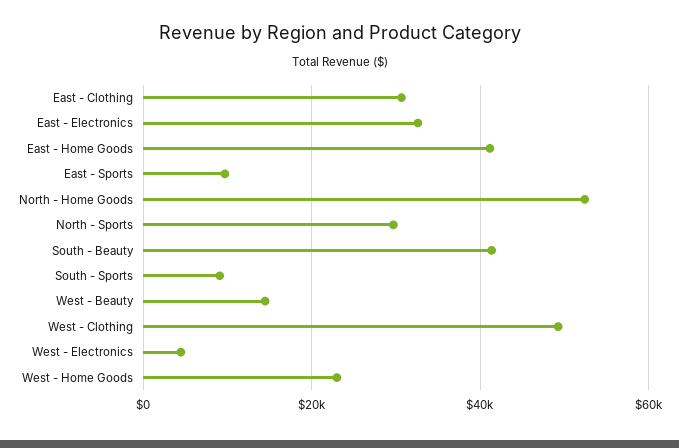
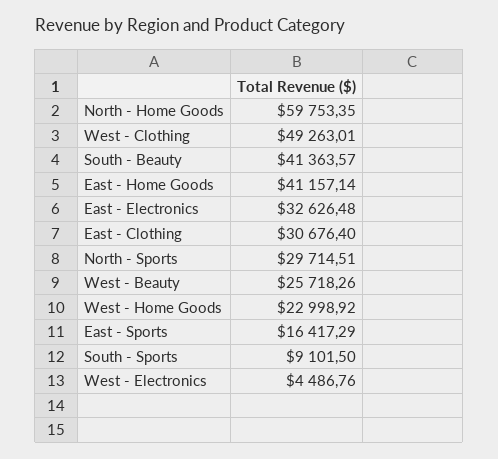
  {
    "East - Clothing": 30676.4,
    "East - Electronics": 32626.48,
    "East - Home Goods": 41157.14,
-   "East - Sports": 10000,
+   "East - Sports": 16417.29,
-   "North - Home Goods": 52000,
+   "North - Home Goods": 59753.35,
    "North - Sports": 29714.51,
    "South - Beauty": 41363.57,
    "South - Sports": 9101.5,
-   "West - Beauty": 14000,
+   "West - Beauty": 25718.26,
    "West - Clothing": 49263.01,
    "West - Electronics": 4486.76,
    "West - Home Goods": 22998.92
  }

